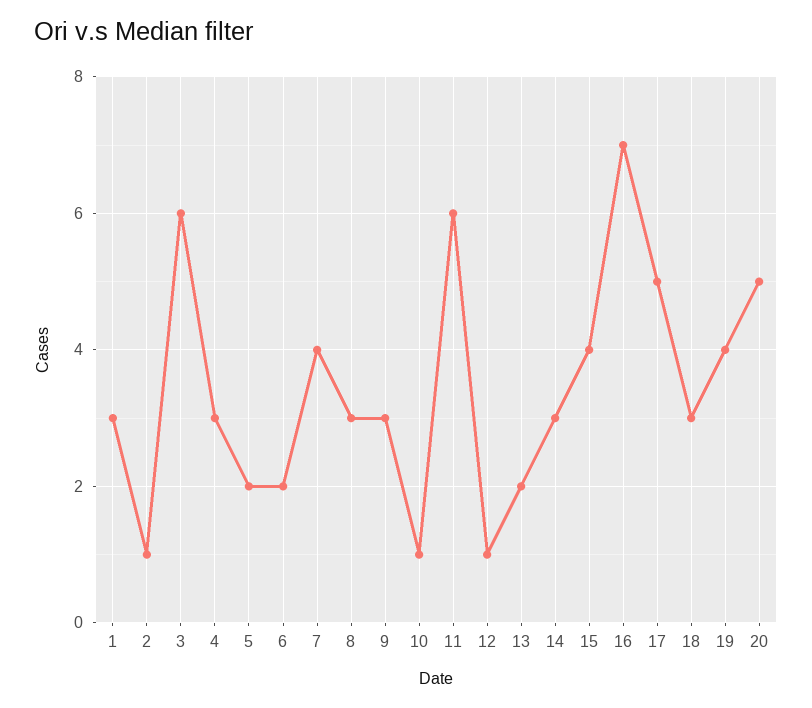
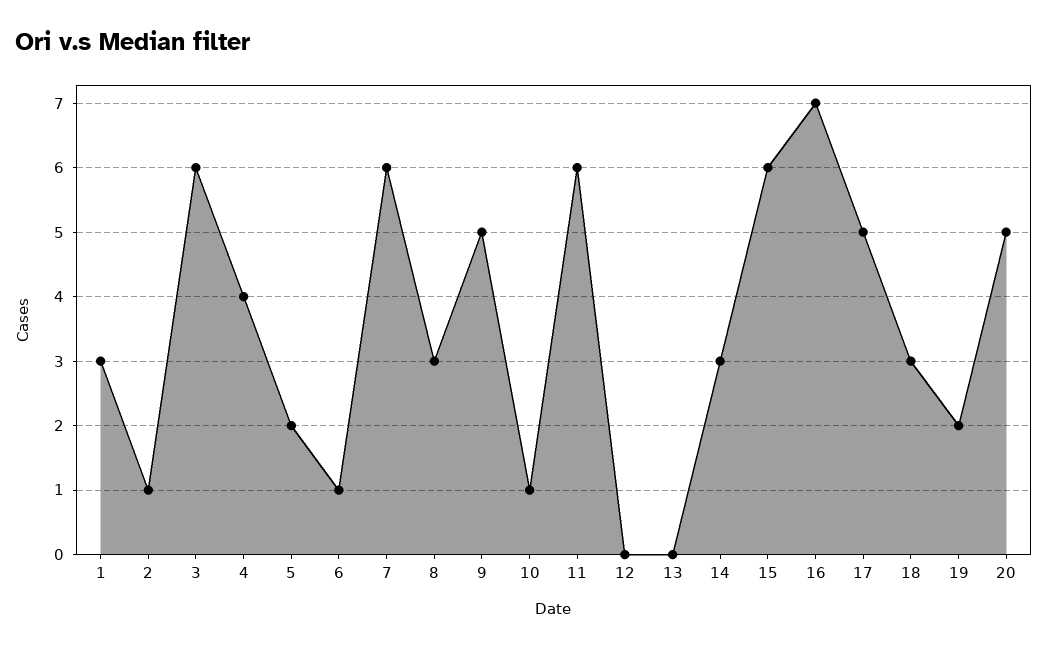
  {
    "1": 3,
    "2": 1,
    "3": 6,
-   "4": 3,
+   "4": 4,
    "5": 2,
-   "6": 2,
+   "6": 1,
-   "7": 4,
+   "7": 6,
    "8": 3,
-   "9": 3,
+   "9": 5,
    "10": 1,
    "11": 6,
-   "12": 1,
+   "12": 0,
-   "13": 2,
+   "13": 0,
    "14": 3,
-   "15": 4,
+   "15": 6,
    "16": 7,
    "17": 5,
    "18": 3,
-   "19": 4,
+   "19": 2,
    "20": 5
  }

